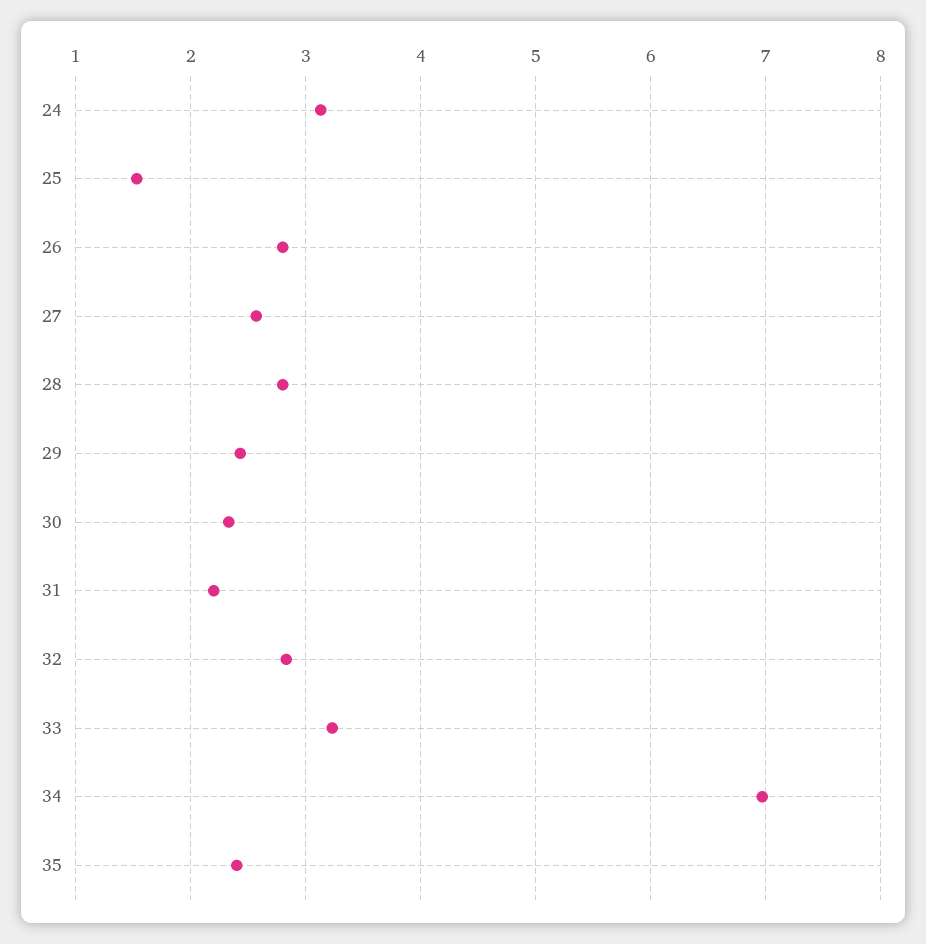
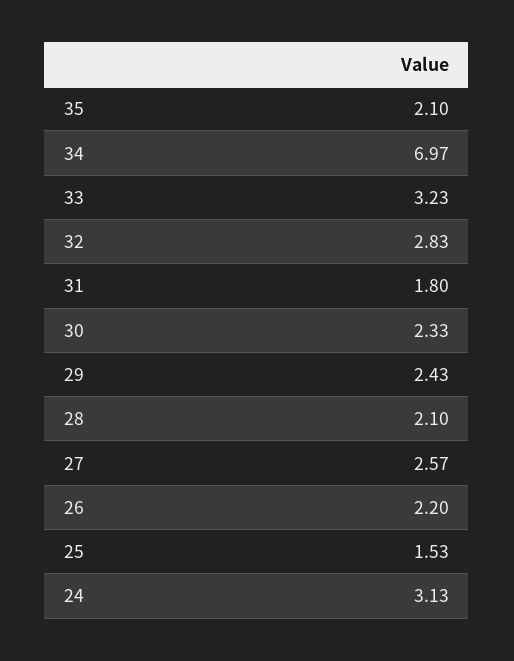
  {
    "24": 3.13,
    "25": 1.53,
-   "26": 2.8,
+   "26": 2.2,
    "27": 2.57,
-   "28": 2.8,
+   "28": 2.1,
    "29": 2.43,
    "30": 2.33,
-   "31": 2.2,
+   "31": 1.8,
    "32": 2.83,
    "33": 3.23,
    "34": 6.97,
-   "35": 2.4
+   "35": 2.1
  }

